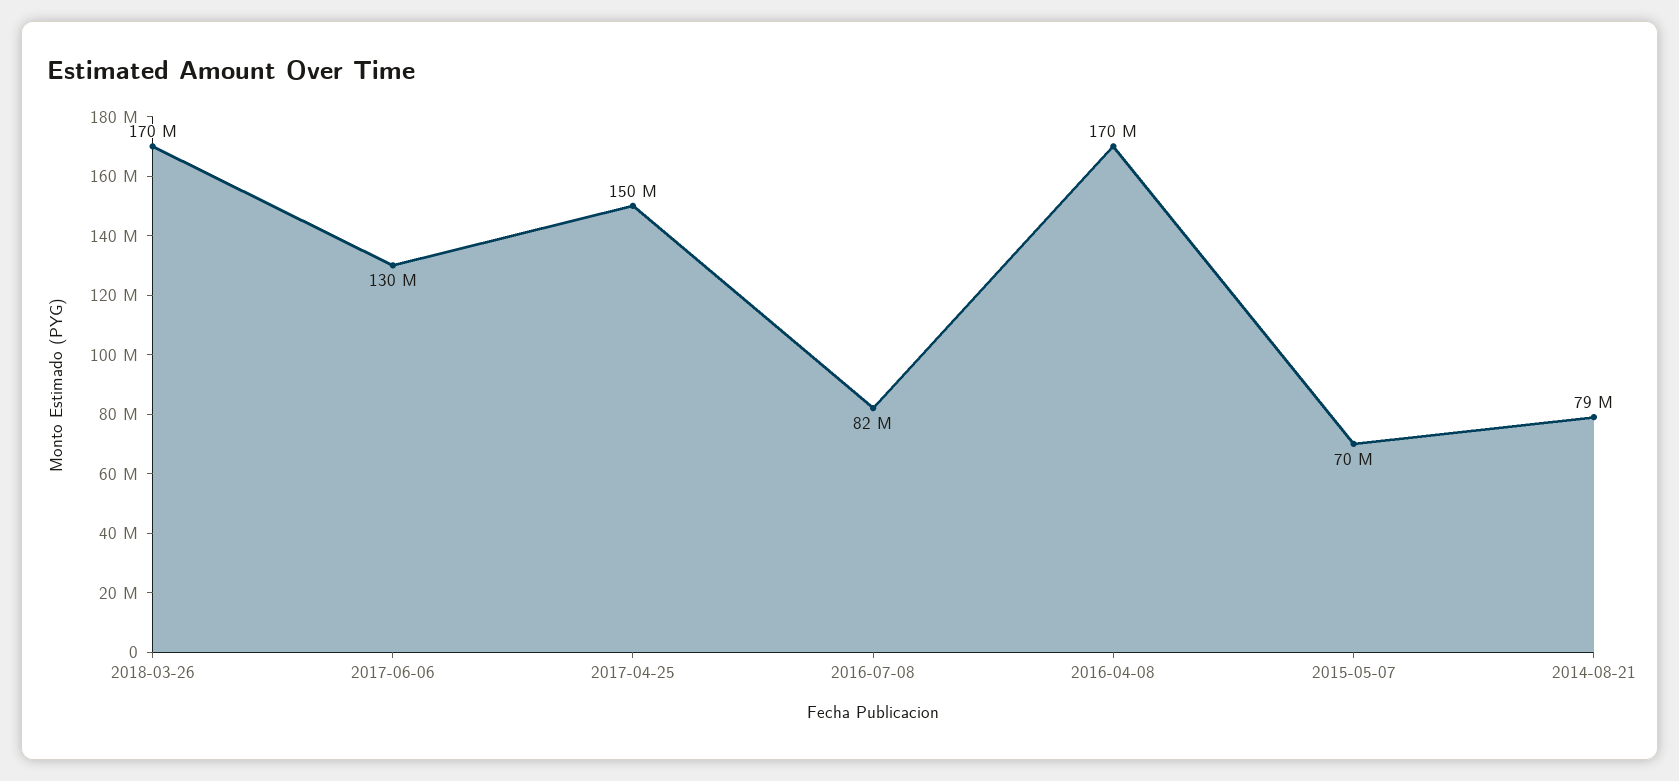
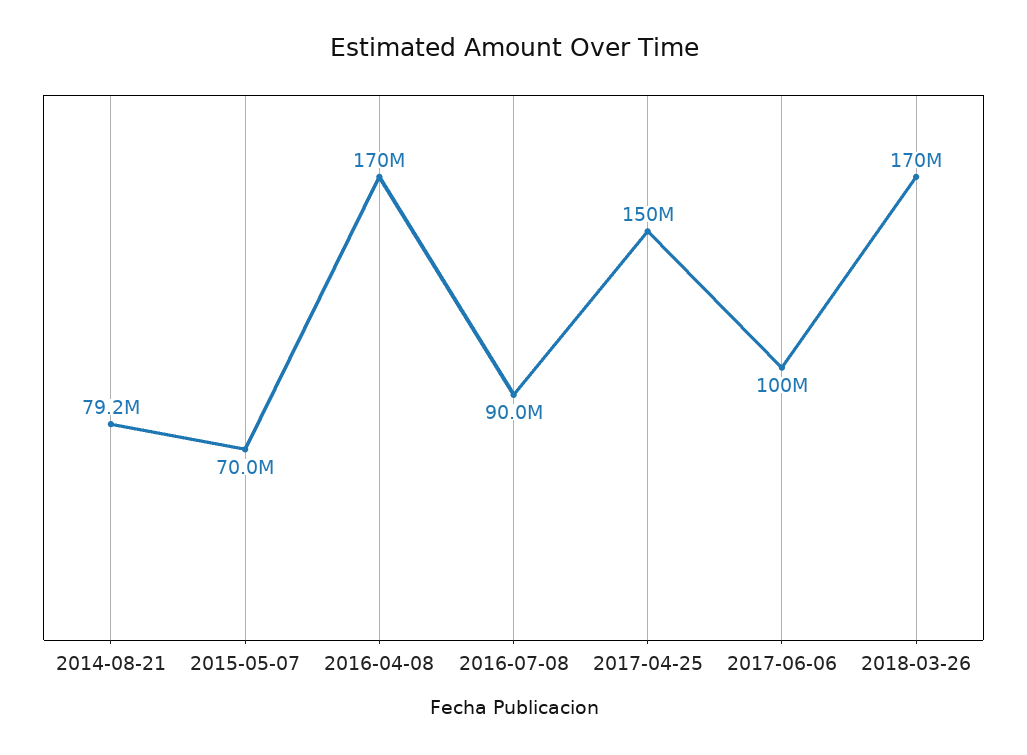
  {
    "2018-03-26": 170000000,
-   "2017-06-06": 130000000,
+   "2017-06-06": 100000000,
    "2017-04-25": 150000000,
-   "2016-07-08": 82000000,
+   "2016-07-08": 90000000,
    "2016-04-08": 170000000,
    "2015-05-07": 70000000,
    "2014-08-21": 79200000
  }

